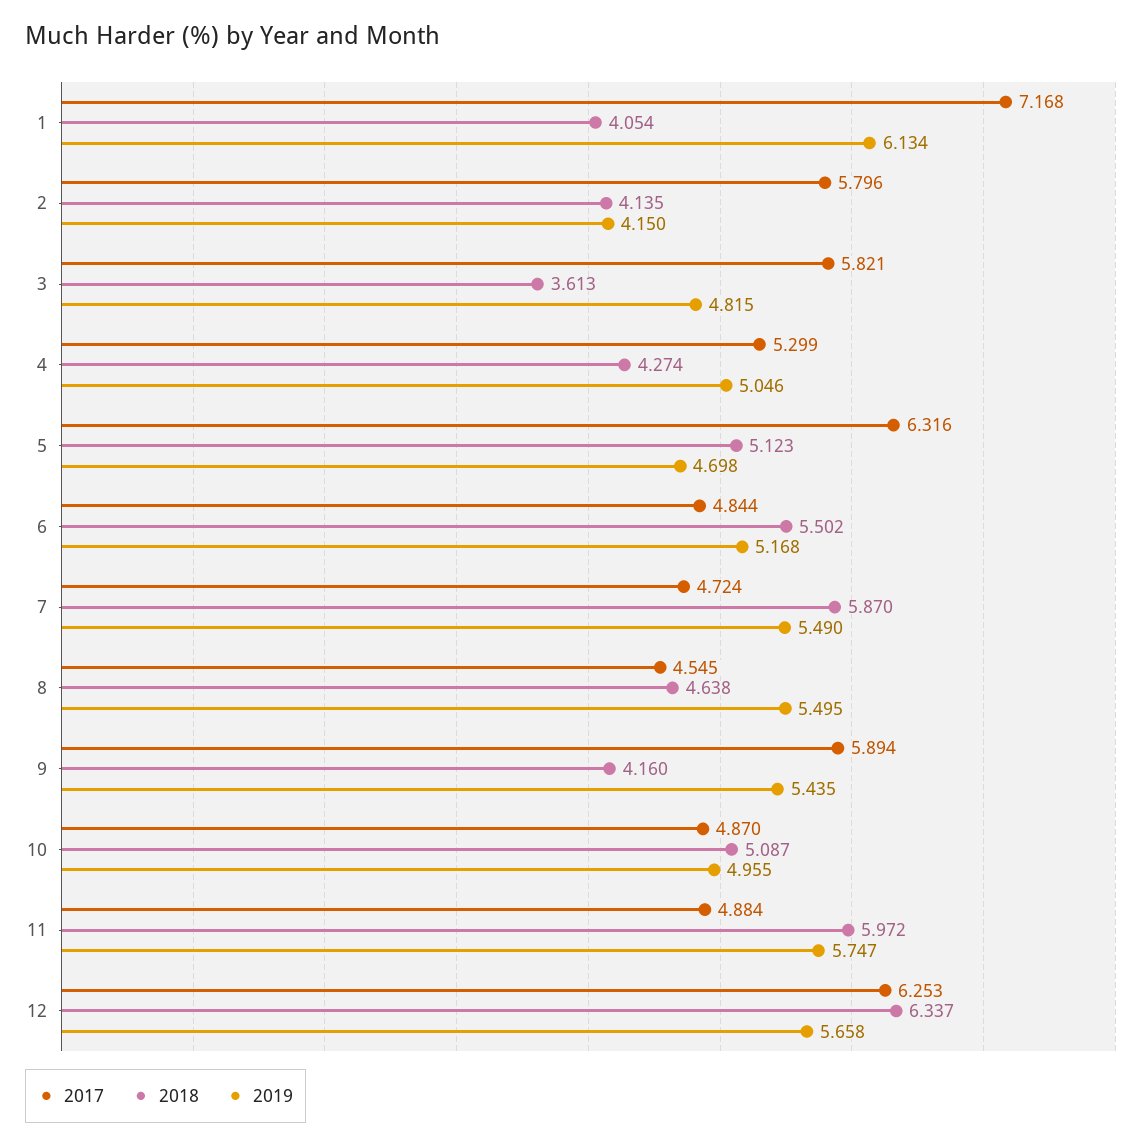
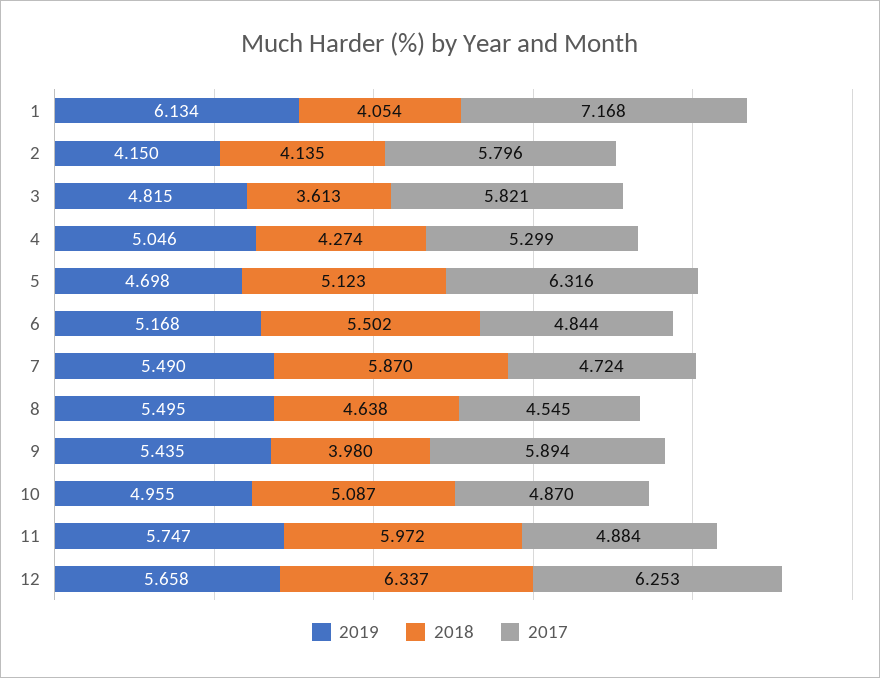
  {
    "2017": {
      "1": 7.168,
      "2": 5.796,
      "3": 5.821,
      "4": 5.299,
      "5": 6.316,
      "6": 4.844,
      "7": 4.724,
      "8": 4.545,
      "9": 5.894,
      "10": 4.87,
      "11": 4.884,
      "12": 6.253
    },
    "2018": {
      "1": 4.054,
      "2": 4.135,
      "3": 3.613,
      "4": 4.274,
      "5": 5.123,
      "6": 5.502,
      "7": 5.87,
      "8": 4.638,
-     "9": 4.16,
+     "9": 3.98,
      "10": 5.087,
      "11": 5.972,
      "12": 6.337
    },
    "2019": {
      "1": 6.134,
      "2": 4.15,
      "3": 4.815,
      "4": 5.046,
      "5": 4.698,
      "6": 5.168,
      "7": 5.49,
      "8": 5.495,
      "9": 5.435,
      "10": 4.955,
      "11": 5.747,
      "12": 5.658
    }
  }

